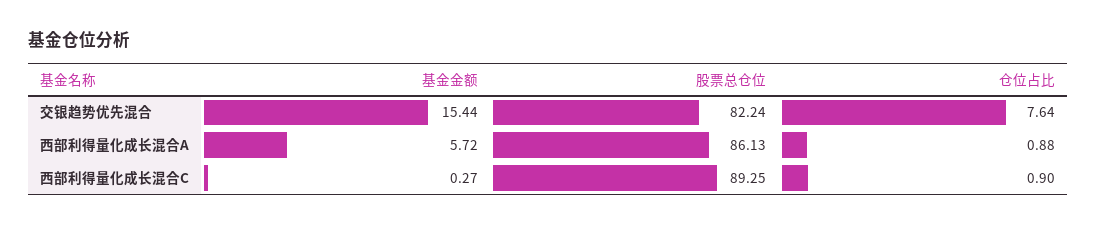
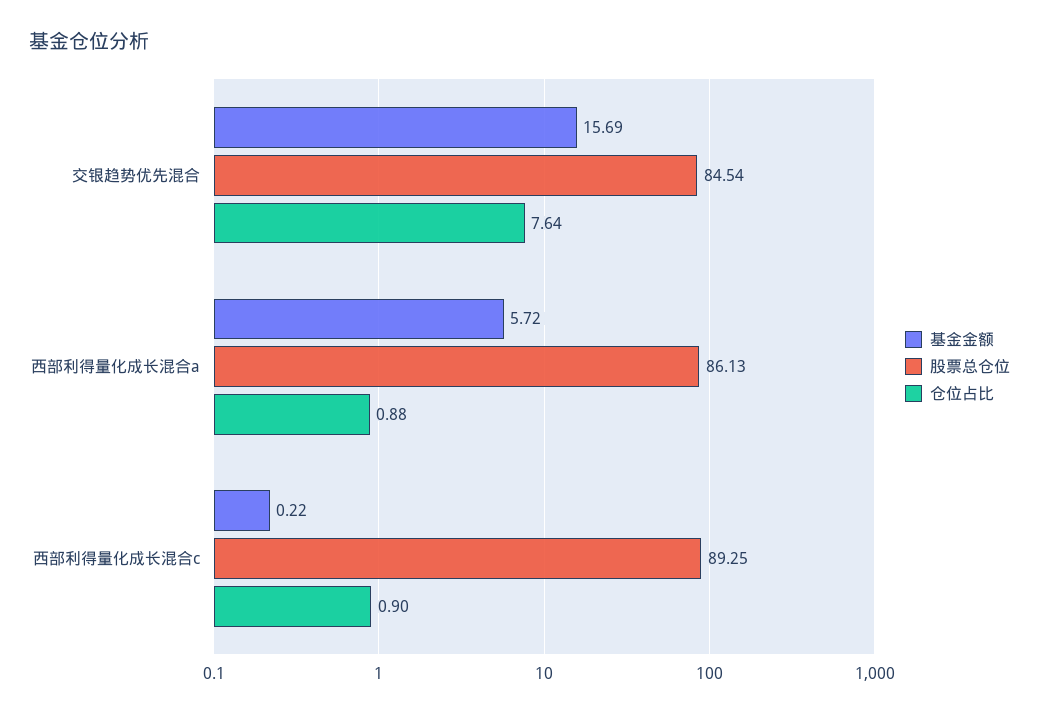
  {
    "基金金额": {
-     "交银趋势优先混合": 15.44,
+     "交银趋势优先混合": 15.69,
      "西部利得量化成长混合A": 5.72,
-     "西部利得量化成长混合C": 0.27
+     "西部利得量化成长混合C": 0.22
    },
    "股票总仓位": {
-     "交银趋势优先混合": 82.24,
+     "交银趋势优先混合": 84.54,
      "西部利得量化成长混合A": 86.13,
      "西部利得量化成长混合C": 89.25
    },
    "仓位占比": {
      "交银趋势优先混合": 7.64,
      "西部利得量化成长混合A": 0.88,
      "西部利得量化成长混合C": 0.9
    }
  }

